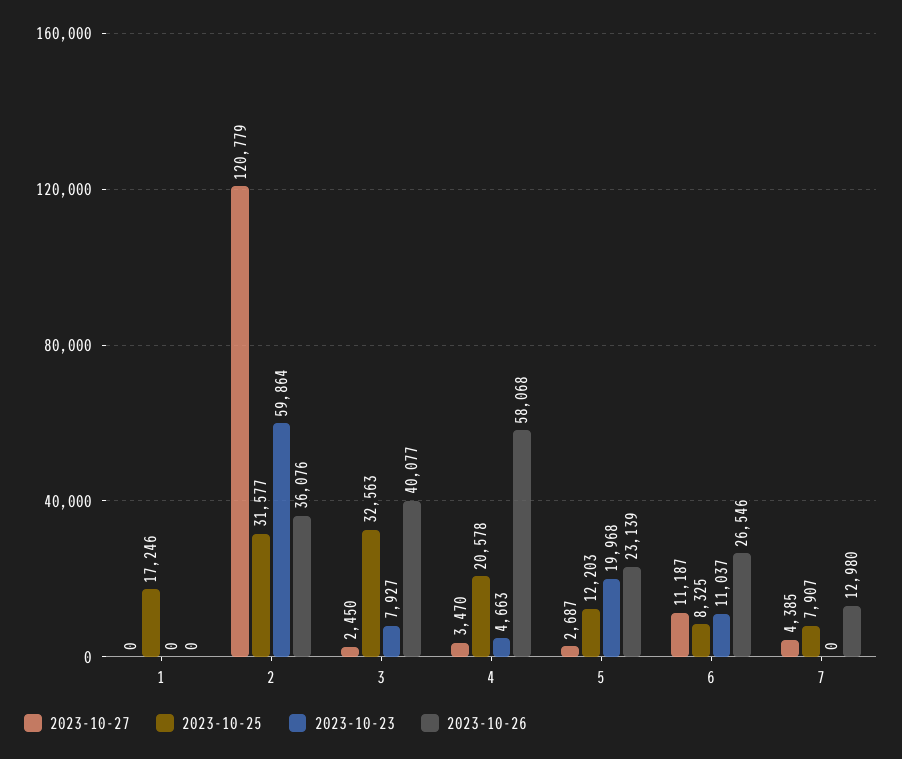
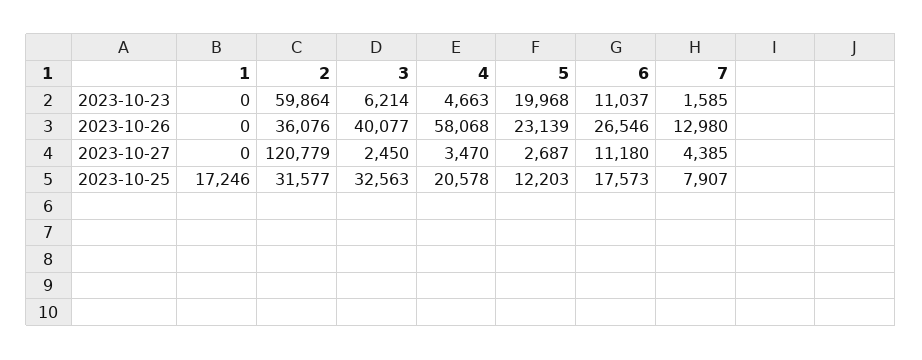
  {
    "2023-10-27": {
      "1": 0,
      "2": 120779,
      "3": 2450,
      "4": 3470,
      "5": 2687,
-     "6": 11187,
+     "6": 11180,
      "7": 4385
    },
    "2023-10-25": {
      "1": 17246,
      "2": 31577,
      "3": 32563,
      "4": 20578,
      "5": 12203,
-     "6": 8325,
+     "6": 17573,
      "7": 7907
    },
    "2023-10-23": {
      "1": 0,
      "2": 59864,
-     "3": 7927,
+     "3": 6214,
      "4": 4663,
      "5": 19968,
      "6": 11037,
-     "7": 0
+     "7": 1585
    },
    "2023-10-26": {
      "1": 0,
      "2": 36076,
      "3": 40077,
      "4": 58068,
      "5": 23139,
      "6": 26546,
      "7": 12980
    }
  }

